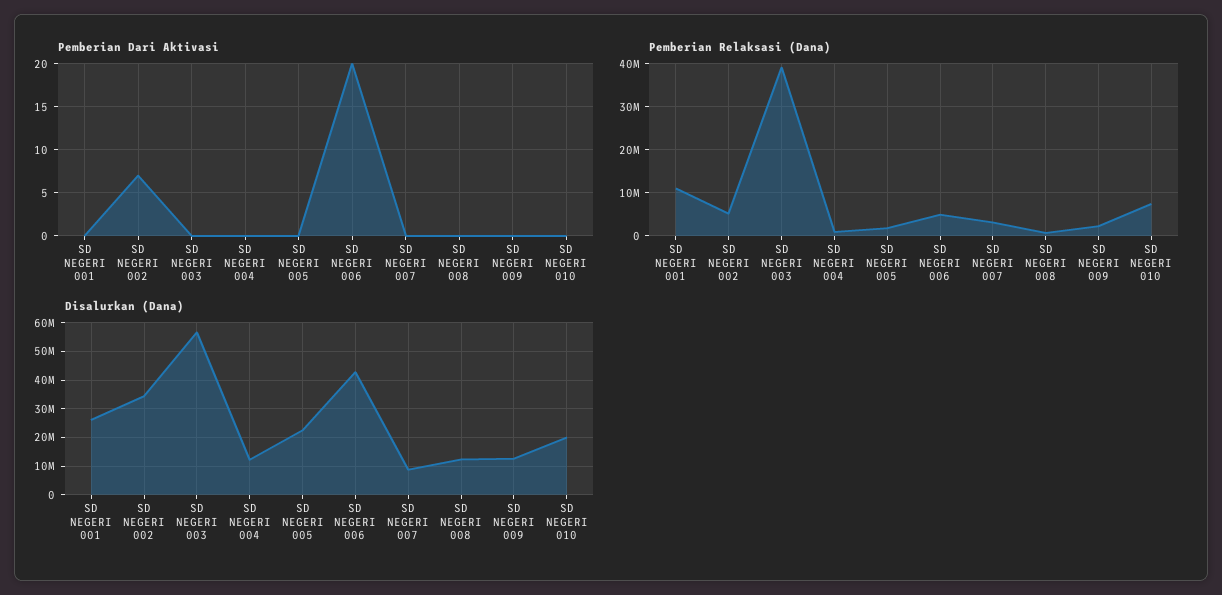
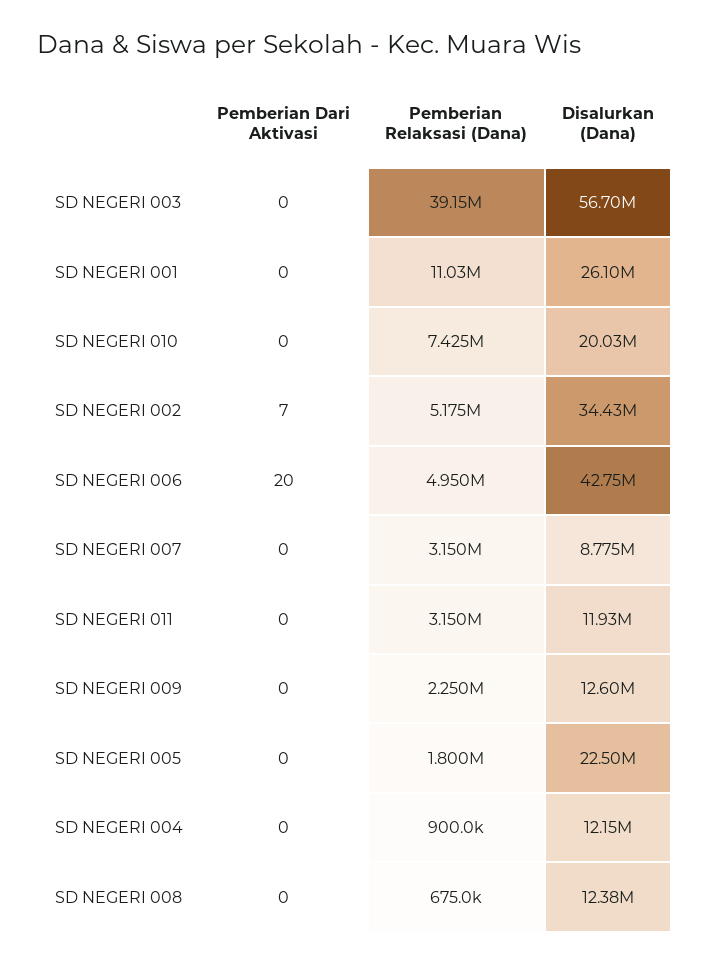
  {
    "Pemberian Dari Aktivasi": {
      "SD NEGERI 001": 0,
      "SD NEGERI 002": 7,
      "SD NEGERI 003": 0,
      "SD NEGERI 004": 0,
      "SD NEGERI 005": 0,
      "SD NEGERI 006": 20,
      "SD NEGERI 007": 0,
      "SD NEGERI 008": 0,
      "SD NEGERI 009": 0,
-     "SD NEGERI 010": 0
+     "SD NEGERI 010": 0,
+     "SD NEGERI 011": 0
    },
    "Pemberian Relaksasi (Dana)": {
      "SD NEGERI 001": 11030000,
      "SD NEGERI 002": 5175000,
      "SD NEGERI 003": 39150000,
      "SD NEGERI 004": 900000,
      "SD NEGERI 005": 1800000,
      "SD NEGERI 006": 4950000,
      "SD NEGERI 007": 3150000,
      "SD NEGERI 008": 675000,
      "SD NEGERI 009": 2250000,
-     "SD NEGERI 010": 7425000
+     "SD NEGERI 010": 7425000,
+     "SD NEGERI 011": 3150000
    },
    "Disalurkan (Dana)": {
      "SD NEGERI 001": 26100000,
      "SD NEGERI 002": 34430000,
      "SD NEGERI 003": 56700000,
      "SD NEGERI 004": 12150000,
      "SD NEGERI 005": 22500000,
      "SD NEGERI 006": 42750000,
      "SD NEGERI 007": 8775000,
      "SD NEGERI 008": 12380000,
      "SD NEGERI 009": 12600000,
-     "SD NEGERI 010": 20030000
+     "SD NEGERI 010": 20030000,
+     "SD NEGERI 011": 11930000
    }
  }

